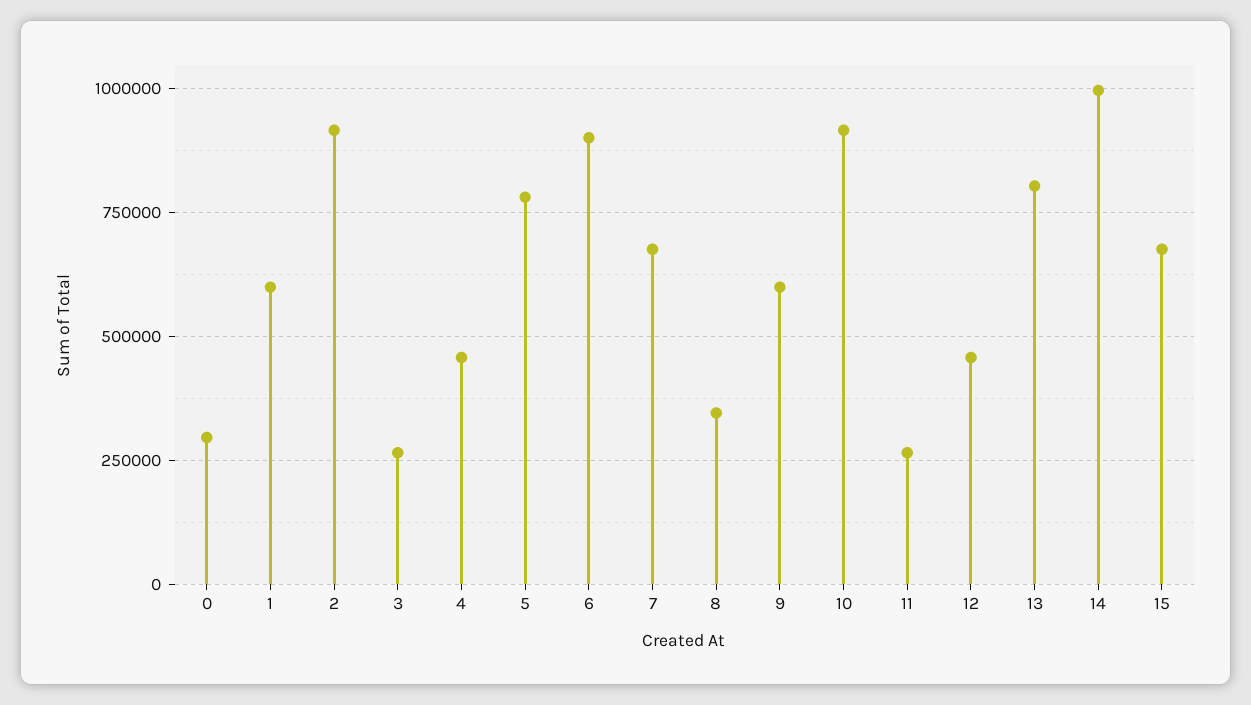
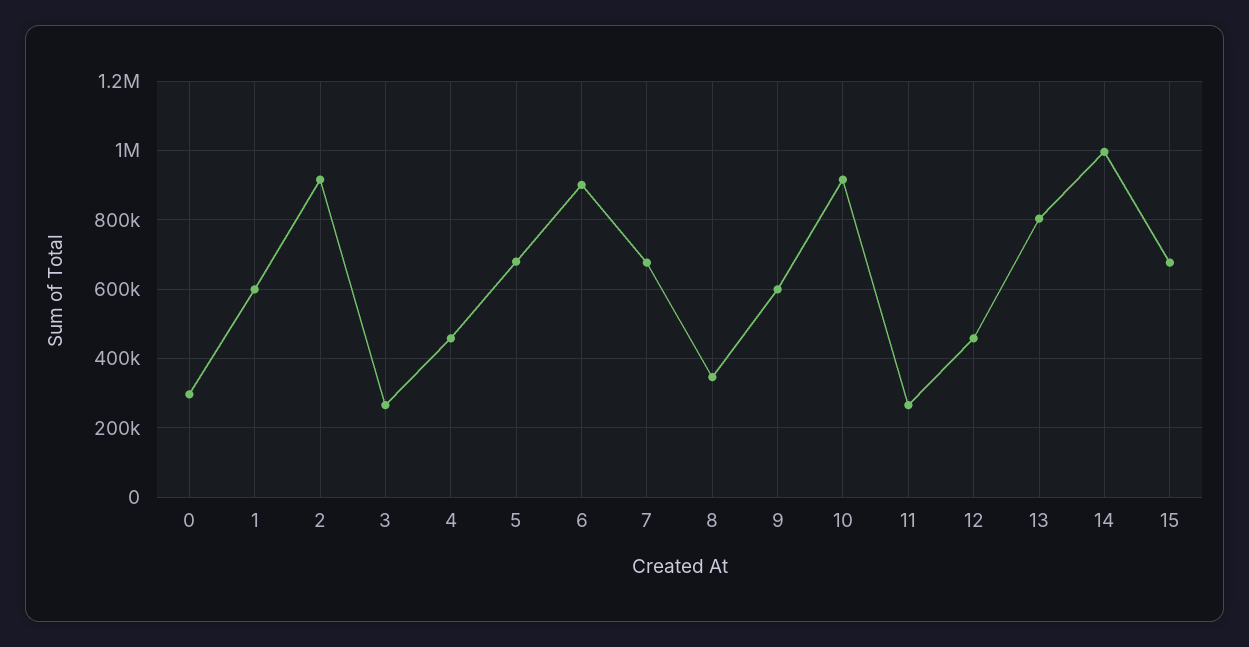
  {
    "0": 300000,
    "1": 600000,
    "2": 920000,
    "3": 260000,
    "4": 460000,
-   "5": 775000,
+   "5": 680000,
    "6": 900000,
    "7": 680000,
    "8": 340000,
    "9": 600000,
    "10": 920000,
    "11": 260000,
    "12": 460000,
    "13": 800000,
    "14": 1000000,
    "15": 680000
  }

